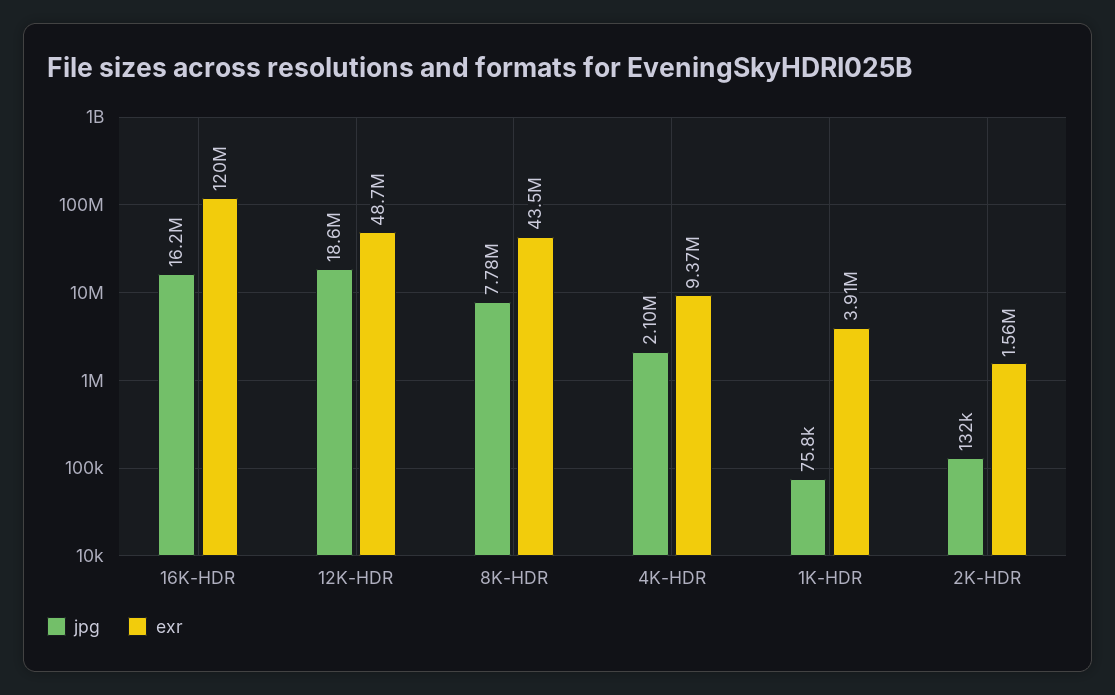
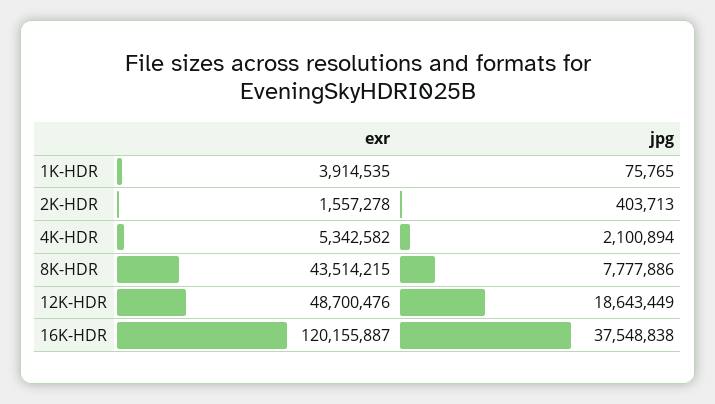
  {
    "jpg": {
-     "16K-HDR": 16200000,
+     "16K-HDR": 37548838,
      "12K-HDR": 18643449,
      "8K-HDR": 7777886,
      "4K-HDR": 2100894,
      "1K-HDR": 75765,
-     "2K-HDR": 132000
+     "2K-HDR": 403713
    },
    "exr": {
      "16K-HDR": 120155887,
      "12K-HDR": 48700476,
      "8K-HDR": 43514215,
-     "4K-HDR": 9370000,
+     "4K-HDR": 5342582,
      "1K-HDR": 3914535,
      "2K-HDR": 1557278
    }
  }

